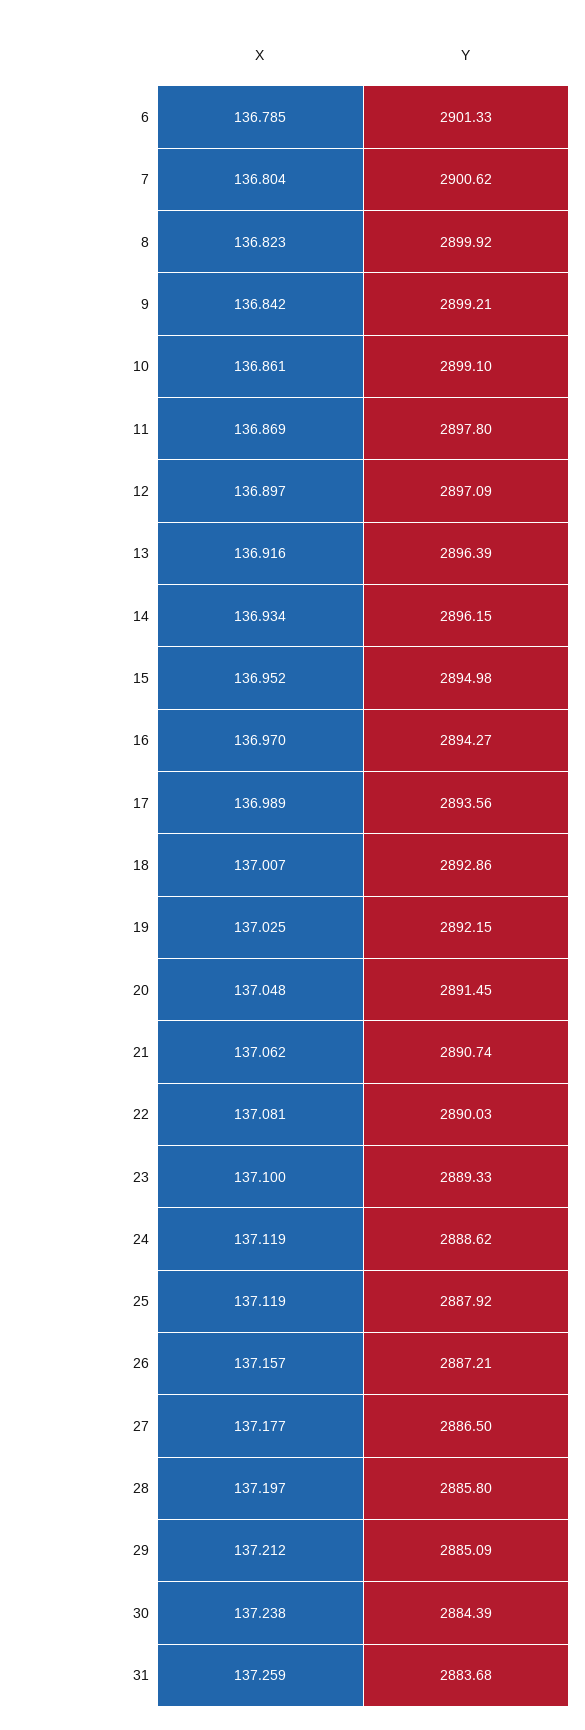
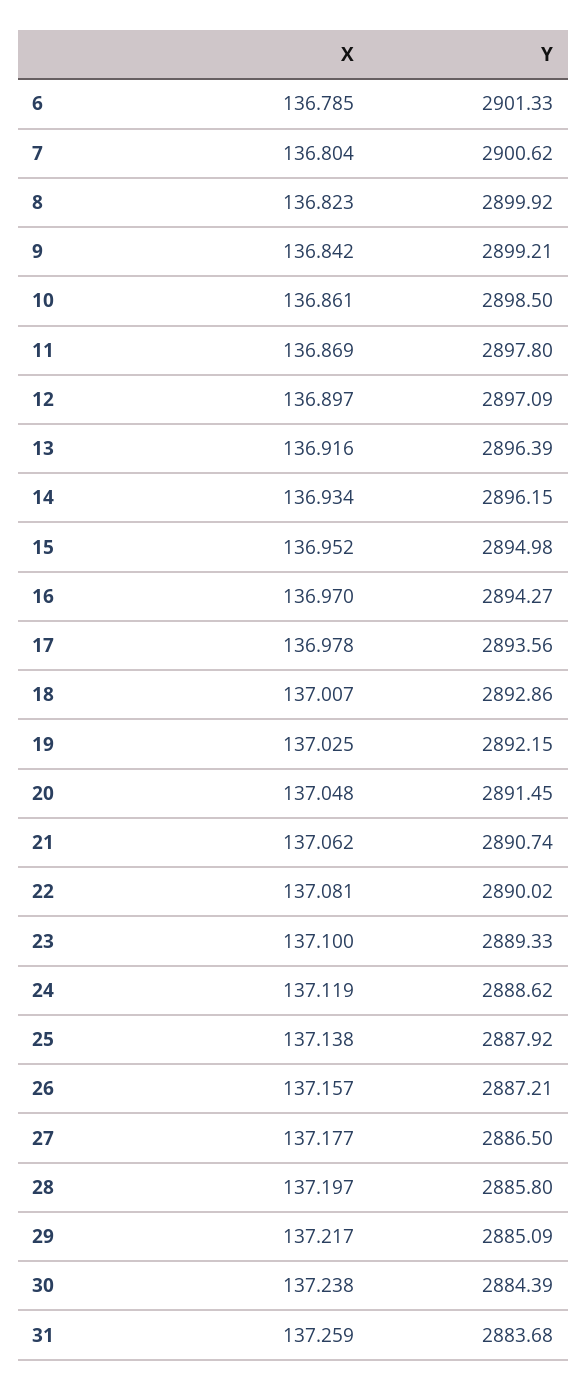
  {
    "X": {
      "6": 136.785,
      "7": 136.804,
      "8": 136.823,
      "9": 136.842,
      "10": 136.861,
      "11": 136.869,
      "12": 136.897,
      "13": 136.916,
      "14": 136.934,
      "15": 136.952,
      "16": 136.97,
-     "17": 136.989,
+     "17": 136.978,
      "18": 137.007,
      "19": 137.025,
      "20": 137.048,
      "21": 137.062,
      "22": 137.081,
      "23": 137.1,
      "24": 137.119,
-     "25": 137.119,
+     "25": 137.138,
      "26": 137.157,
      "27": 137.177,
      "28": 137.197,
-     "29": 137.212,
+     "29": 137.217,
      "30": 137.238,
      "31": 137.259
    },
    "Y": {
      "6": 2901.33,
      "7": 2900.62,
      "8": 2899.92,
      "9": 2899.21,
-     "10": 2899.1,
+     "10": 2898.5,
      "11": 2897.8,
      "12": 2897.09,
      "13": 2896.39,
      "14": 2896.15,
      "15": 2894.98,
      "16": 2894.27,
      "17": 2893.56,
      "18": 2892.86,
      "19": 2892.15,
      "20": 2891.45,
      "21": 2890.74,
-     "22": 2890.03,
+     "22": 2890.02,
      "23": 2889.33,
      "24": 2888.62,
      "25": 2887.92,
      "26": 2887.21,
      "27": 2886.5,
      "28": 2885.8,
      "29": 2885.09,
      "30": 2884.39,
      "31": 2883.68
    }
  }

